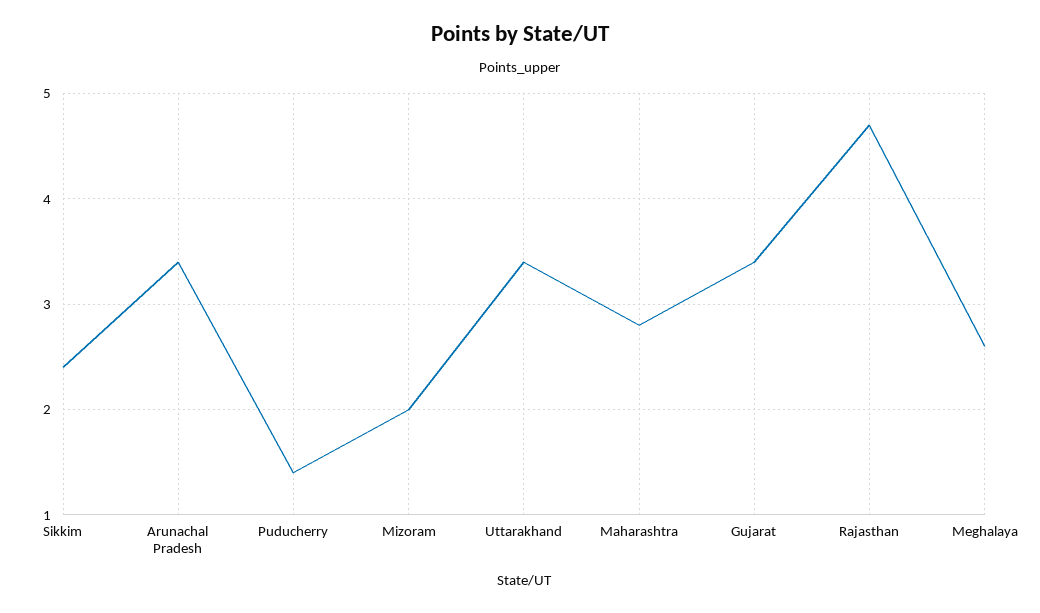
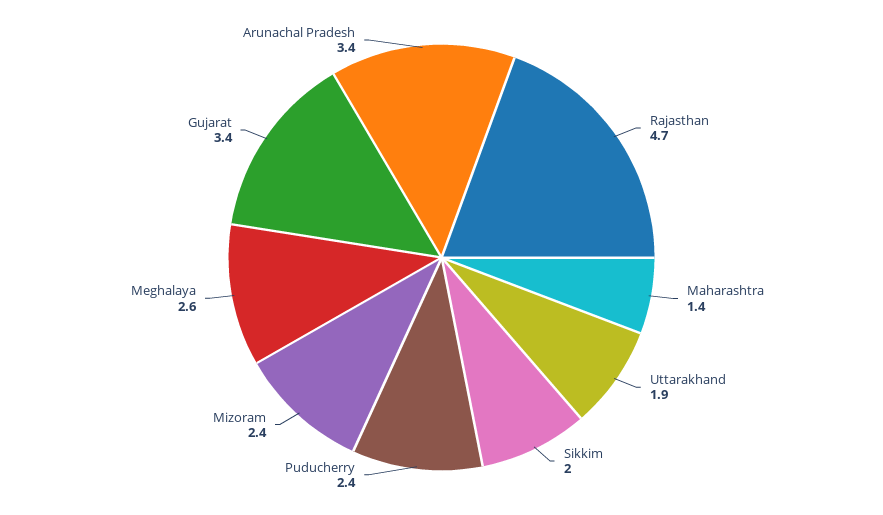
  {
-   "Sikkim": 2.4,
+   "Sikkim": 2,
    "Arunachal Pradesh": 3.4,
-   "Puducherry": 1.4,
+   "Puducherry": 2.4,
-   "Mizoram": 2,
+   "Mizoram": 2.4,
-   "Uttarakhand": 3.4,
+   "Uttarakhand": 1.9,
-   "Maharashtra": 2.8,
+   "Maharashtra": 1.4,
    "Gujarat": 3.4,
    "Rajasthan": 4.7,
    "Meghalaya": 2.6
  }

